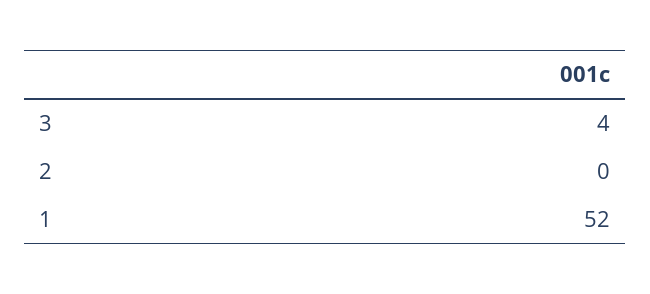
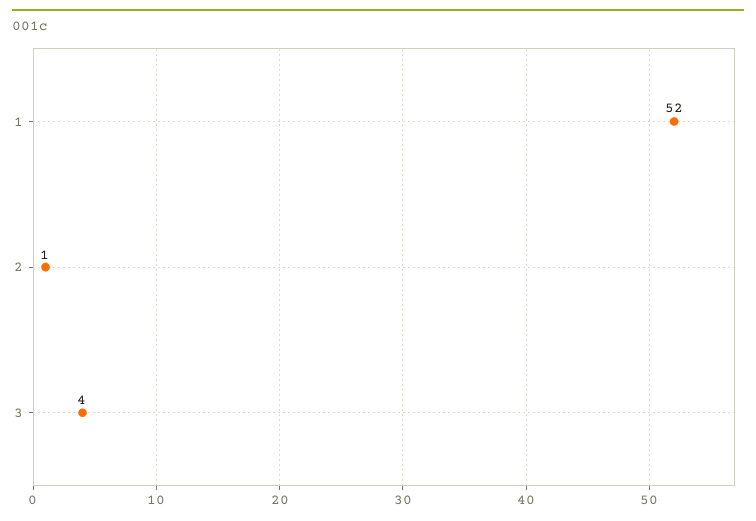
  {
    "3": 4,
-   "2": 0,
+   "2": 1,
    "1": 52
  }

